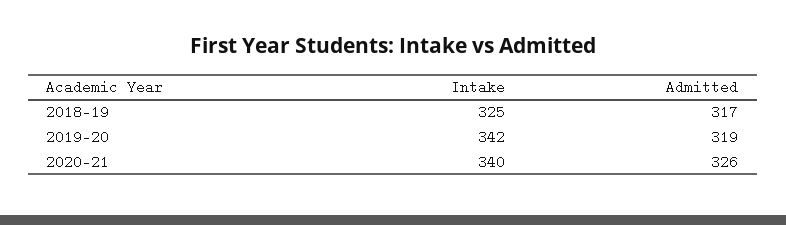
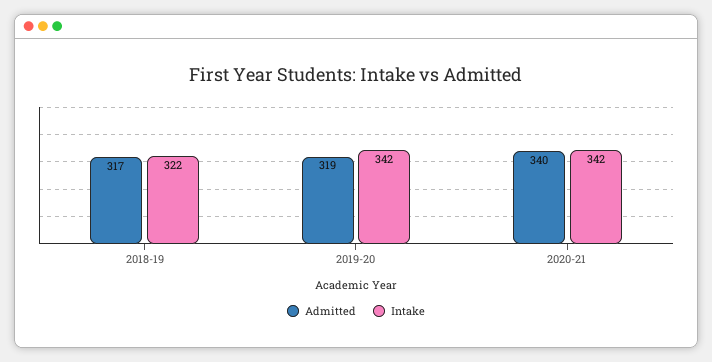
  {
    "Intake": {
-     "2018-19": 325,
+     "2018-19": 322,
      "2019-20": 342,
-     "2020-21": 340
+     "2020-21": 342
    },
    "Admitted": {
      "2018-19": 317,
      "2019-20": 319,
-     "2020-21": 326
+     "2020-21": 340
    }
  }

